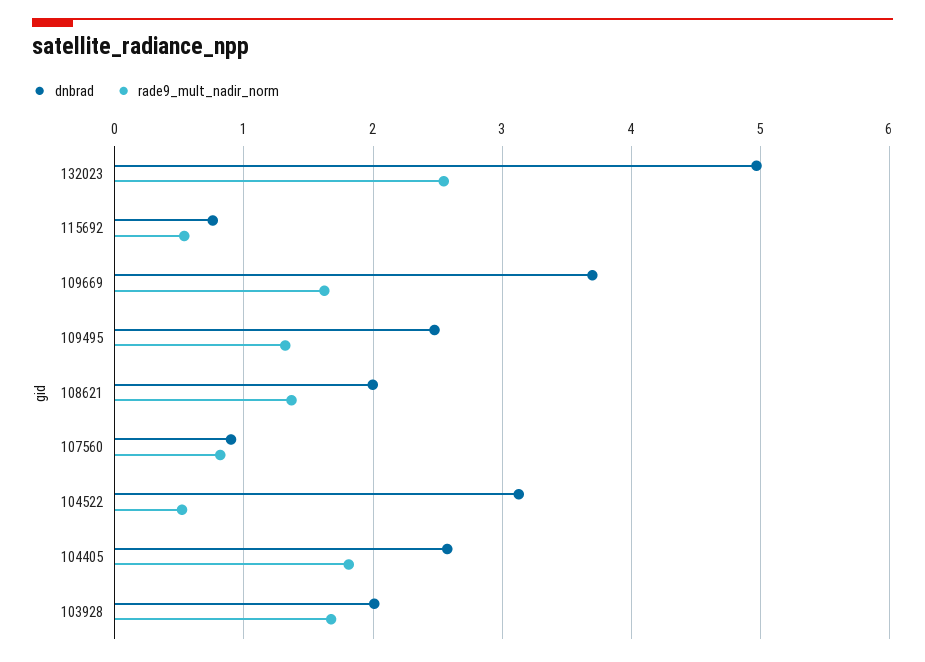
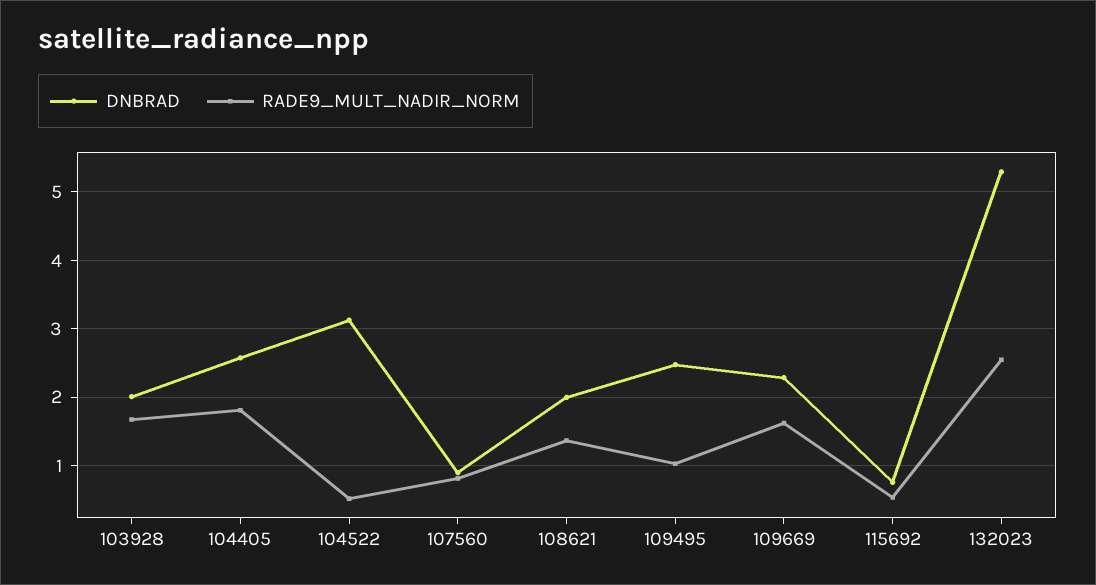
  {
    "dnbrad": {
-     "132023": 5,
+     "132023": 5.3,
      "115692": 0.8,
-     "109669": 3.7,
+     "109669": 2.3,
      "109495": 2.5,
      "108621": 2,
      "107560": 0.9,
      "104522": 3.1,
      "104405": 2.6,
      "103928": 2
    },
    "rade9_mult_nadir_norm": {
      "132023": 2.5,
      "115692": 0.5,
      "109669": 1.6,
-     "109495": 1.3,
+     "109495": 1,
      "108621": 1.4,
      "107560": 0.8,
      "104522": 0.5,
      "104405": 1.8,
      "103928": 1.7
    }
  }

